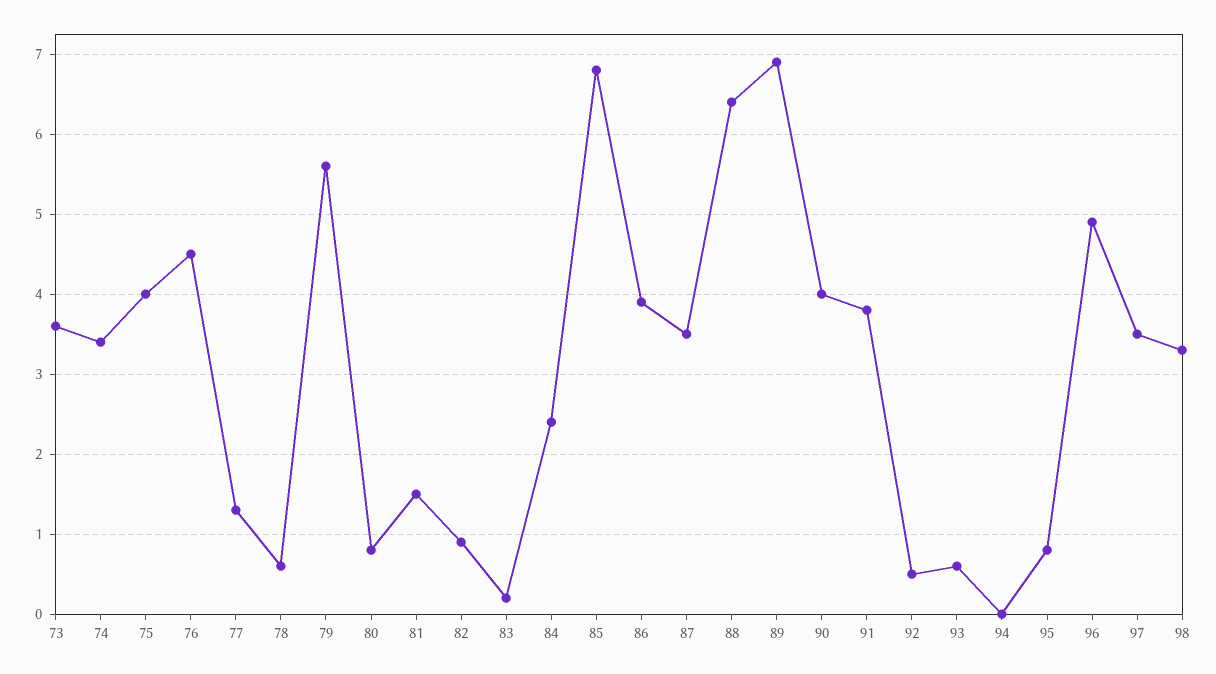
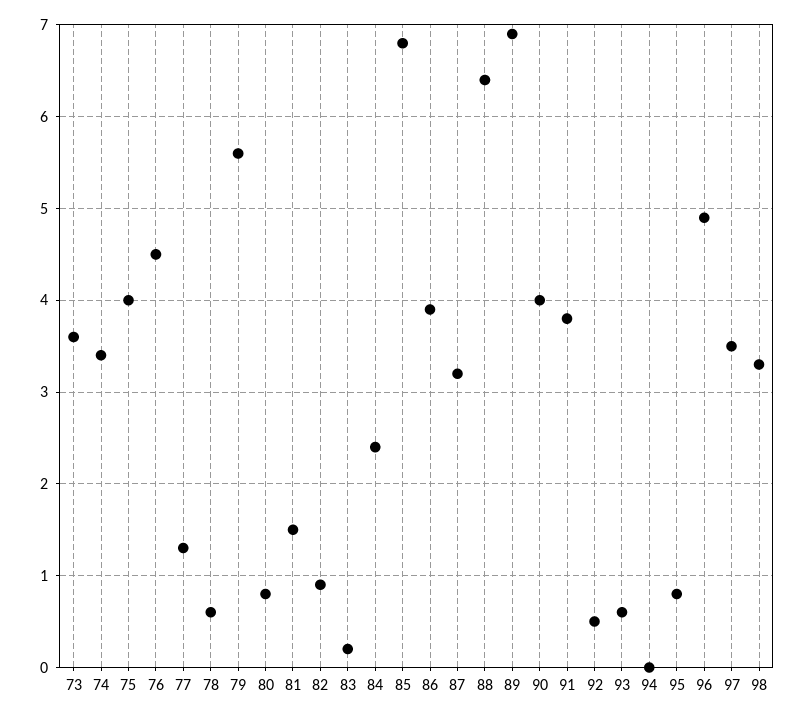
  {
    "73": 3.6,
    "74": 3.4,
    "75": 4,
    "76": 4.5,
    "77": 1.3,
    "78": 0.6,
    "79": 5.6,
    "80": 0.8,
    "81": 1.5,
    "82": 0.9,
    "83": 0.2,
    "84": 2.4,
    "85": 6.8,
    "86": 3.9,
-   "87": 3.5,
+   "87": 3.2,
    "88": 6.4,
    "89": 6.9,
    "90": 4,
    "91": 3.8,
    "92": 0.5,
    "93": 0.6,
    "94": 0,
    "95": 0.8,
    "96": 4.9,
    "97": 3.5,
    "98": 3.3
  }

